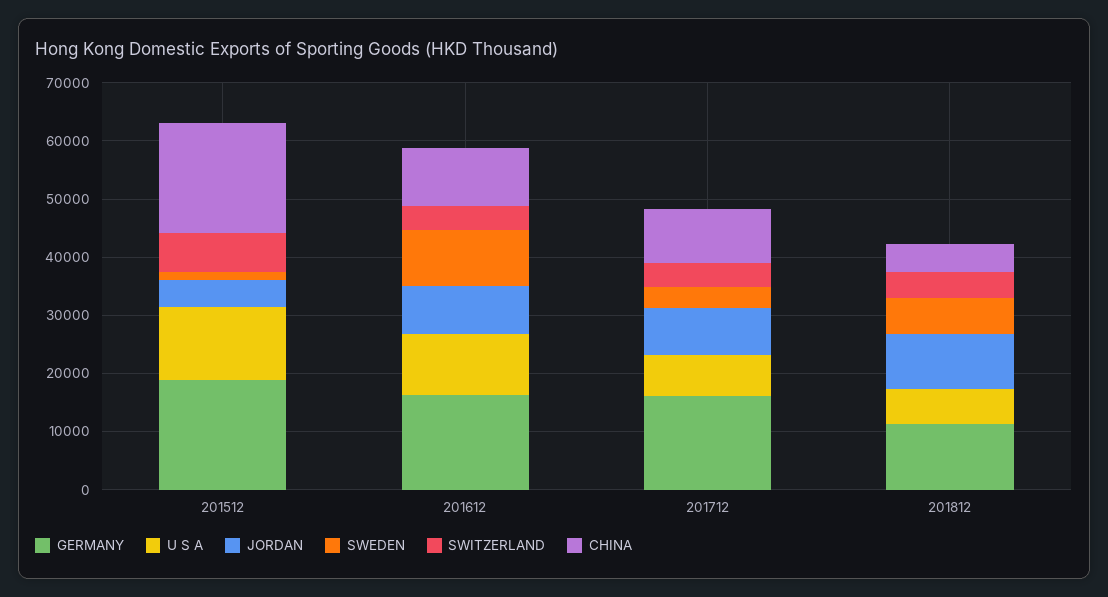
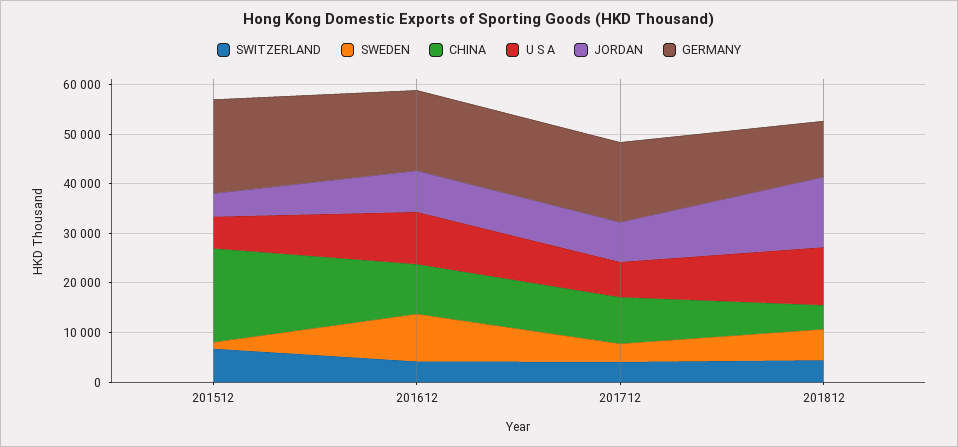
  {
    "GERMANY": {
      "201512": 18000,
      "201612": 16000,
      "201712": 16000,
      "201812": 12000
    },
    "U S A": {
-     "201512": 12000,
+     "201512": 6000,
      "201612": 10000,
      "201712": 8000,
-     "201812": 6000
+     "201812": 12000
    },
    "JORDAN": {
      "201512": 4000,
      "201612": 8000,
      "201712": 8000,
-     "201812": 10000
+     "201812": 14000
    },
    "SWEDEN": {
      "201512": 2000,
      "201612": 10000,
      "201712": 4000,
      "201812": 6000
    },
    "SWITZERLAND": {
      "201512": 6000,
      "201612": 4000,
      "201712": 4000,
      "201812": 4000
    },
    "CHINA": {
      "201512": 18000,
      "201612": 10000,
      "201712": 10000,
      "201812": 4000
    }
  }

